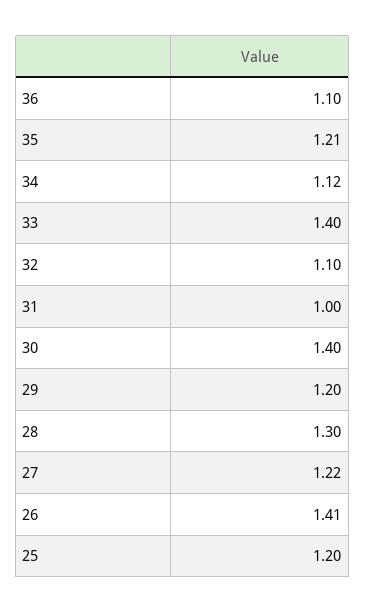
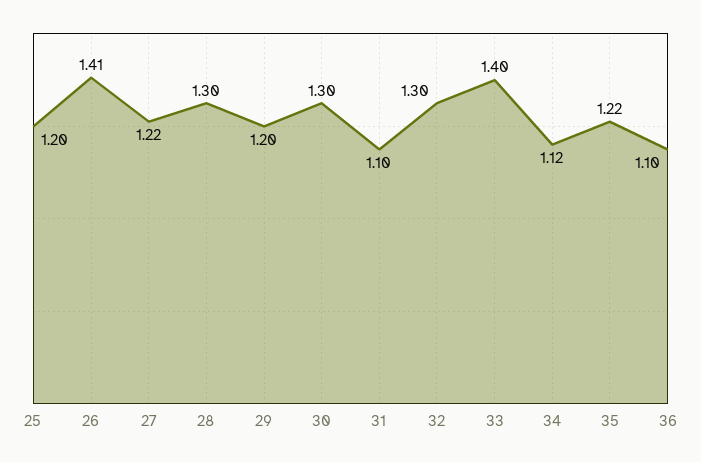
  {
    "36": 1.1,
-   "35": 1.21,
+   "35": 1.22,
    "34": 1.12,
    "33": 1.4,
-   "32": 1.1,
+   "32": 1.3,
-   "31": 1,
+   "31": 1.1,
-   "30": 1.4,
+   "30": 1.3,
    "29": 1.2,
    "28": 1.3,
    "27": 1.22,
    "26": 1.41,
    "25": 1.2
  }

